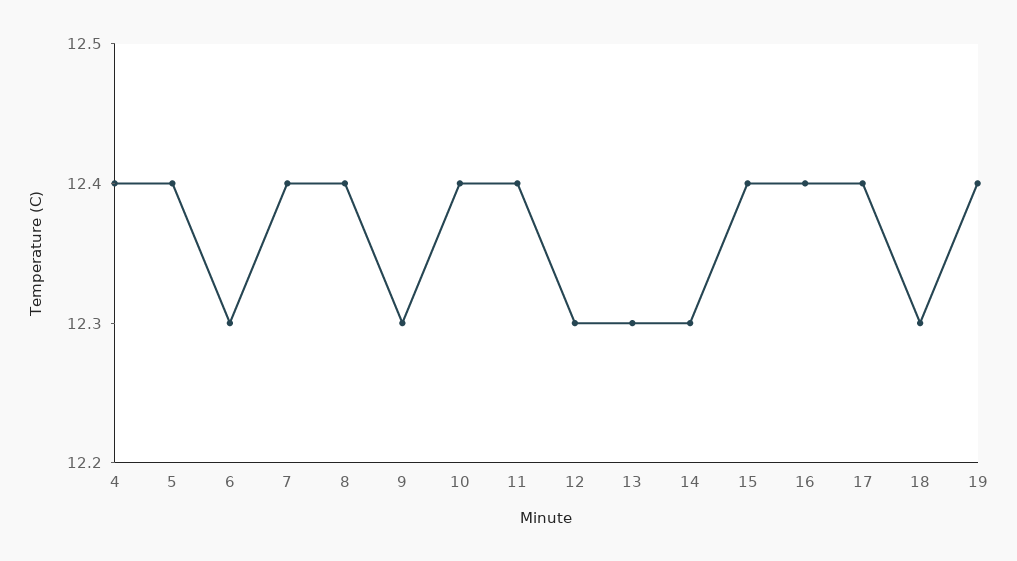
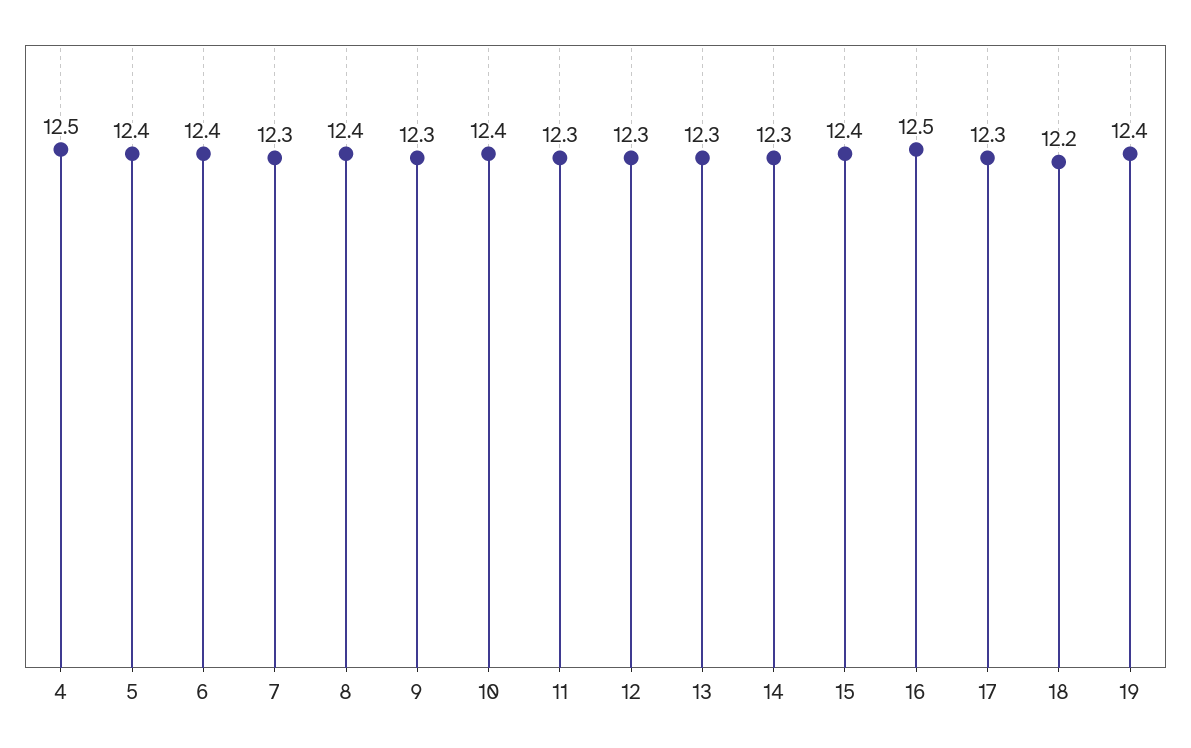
  {
-   "4": 12.4,
+   "4": 12.5,
    "5": 12.4,
-   "6": 12.3,
+   "6": 12.4,
-   "7": 12.4,
+   "7": 12.3,
    "8": 12.4,
    "9": 12.3,
    "10": 12.4,
-   "11": 12.4,
+   "11": 12.3,
    "12": 12.3,
    "13": 12.3,
    "14": 12.3,
    "15": 12.4,
-   "16": 12.4,
+   "16": 12.5,
-   "17": 12.4,
+   "17": 12.3,
-   "18": 12.3,
+   "18": 12.2,
    "19": 12.4
  }

